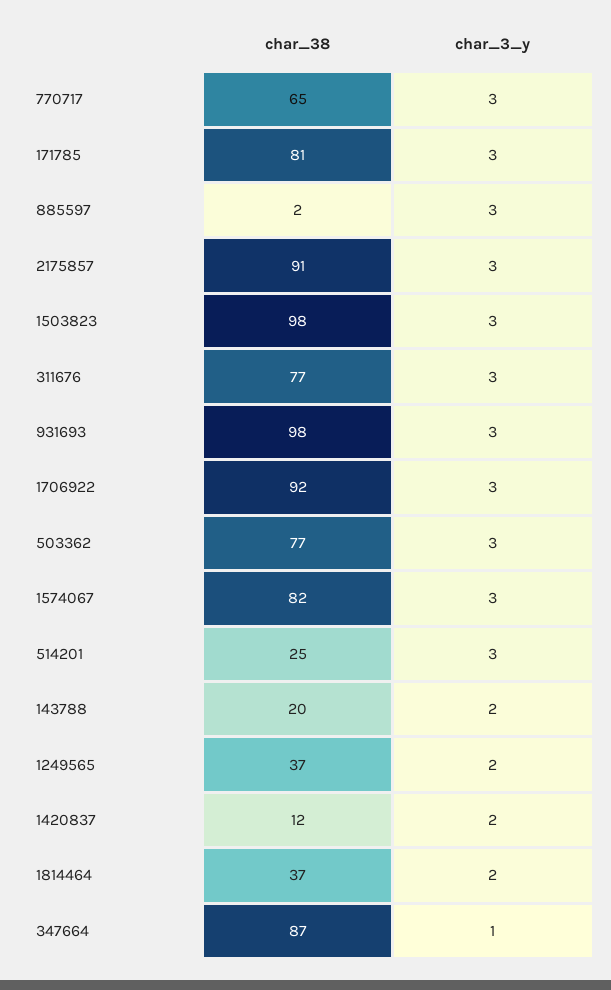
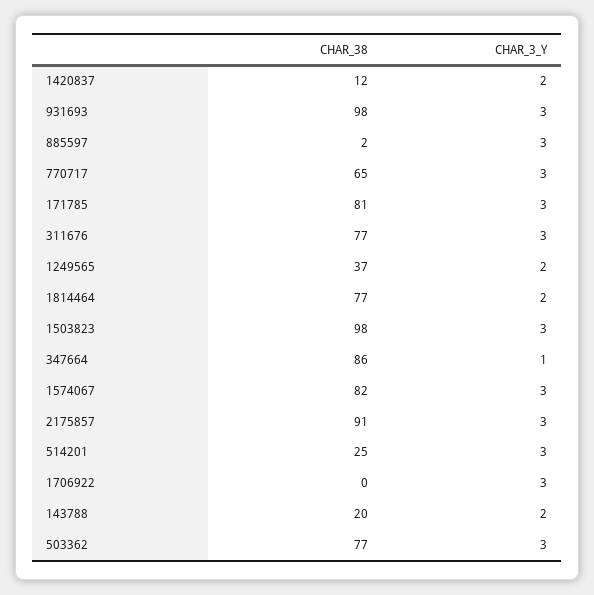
  {
    "char_38": {
      "770717": 65,
      "171785": 81,
      "885597": 2,
      "2175857": 91,
      "1503823": 98,
      "311676": 77,
      "931693": 98,
-     "1706922": 92,
+     "1706922": 0,
      "503362": 77,
      "1574067": 82,
      "514201": 25,
      "143788": 20,
      "1249565": 37,
      "1420837": 12,
-     "1814464": 37,
+     "1814464": 77,
-     "347664": 87
+     "347664": 86
    },
    "char_3_y": {
      "770717": 3,
      "171785": 3,
      "885597": 3,
      "2175857": 3,
      "1503823": 3,
      "311676": 3,
      "931693": 3,
      "1706922": 3,
      "503362": 3,
      "1574067": 3,
      "514201": 3,
      "143788": 2,
      "1249565": 2,
      "1420837": 2,
      "1814464": 2,
      "347664": 1
    }
  }

